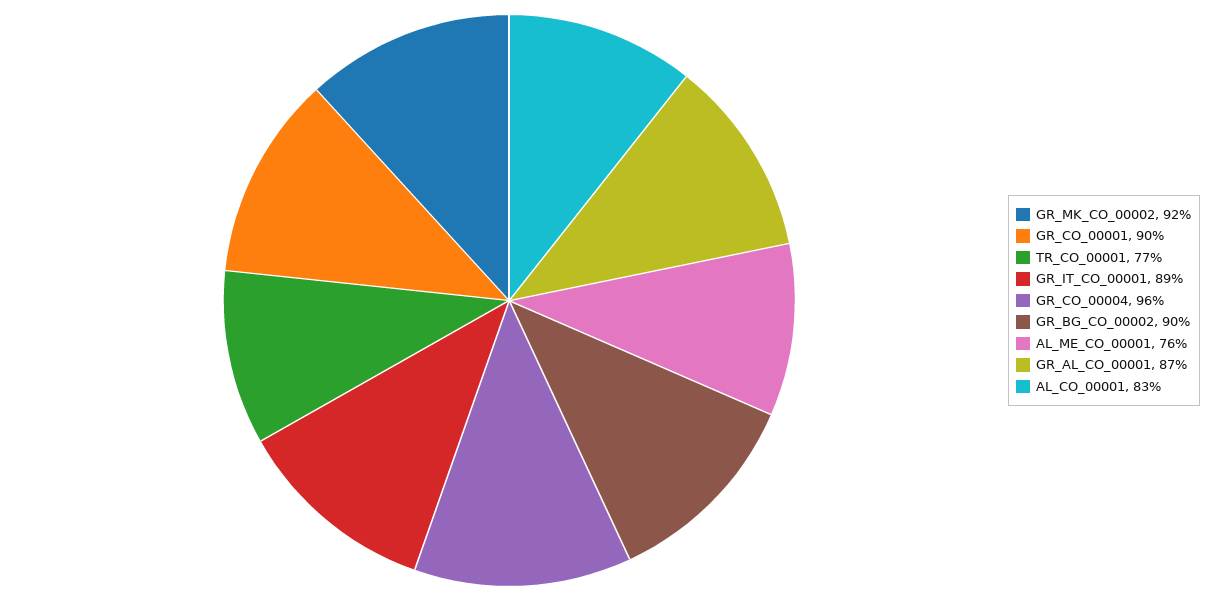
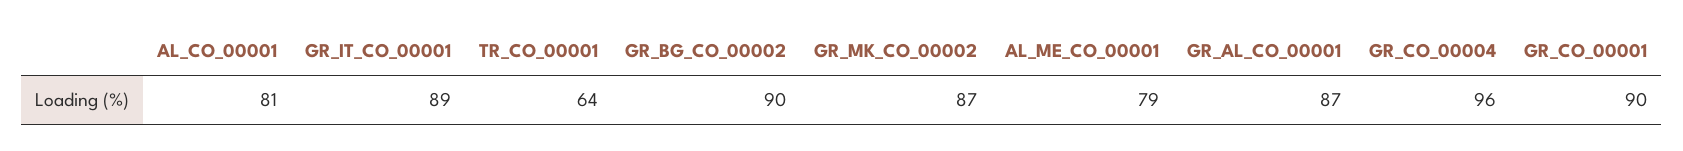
  {
-   "GR_MK_CO_00002": 92,
+   "GR_MK_CO_00002": 87,
    "GR_CO_00001": 90,
-   "TR_CO_00001": 77,
+   "TR_CO_00001": 64,
    "GR_IT_CO_00001": 89,
    "GR_CO_00004": 96,
    "GR_BG_CO_00002": 90,
-   "AL_ME_CO_00001": 76,
+   "AL_ME_CO_00001": 79,
    "GR_AL_CO_00001": 87,
-   "AL_CO_00001": 83
+   "AL_CO_00001": 81
  }

